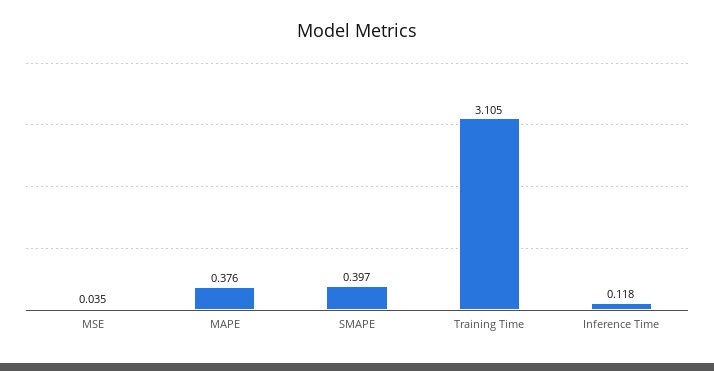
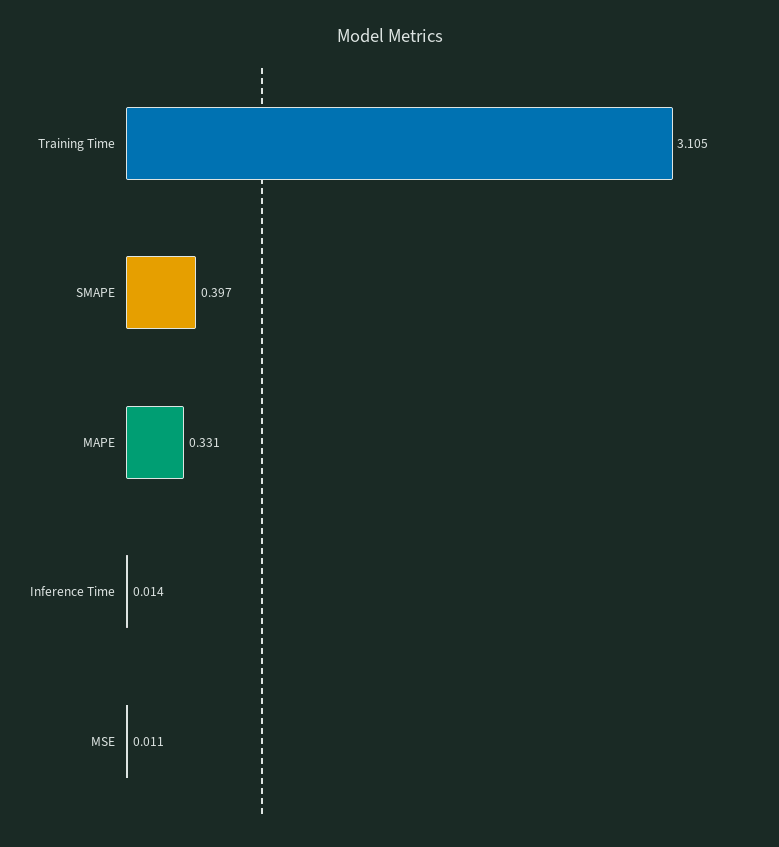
  {
-   "MSE": 0.035,
+   "MSE": 0.011,
-   "MAPE": 0.376,
+   "MAPE": 0.331,
    "SMAPE": 0.397,
    "Training Time": 3.105,
-   "Inference Time": 0.118
+   "Inference Time": 0.014
  }

